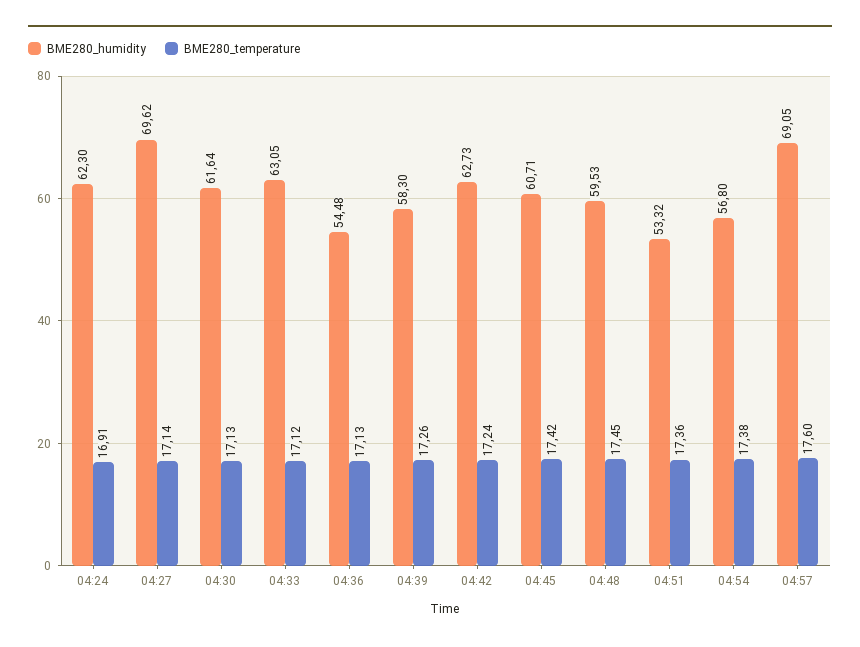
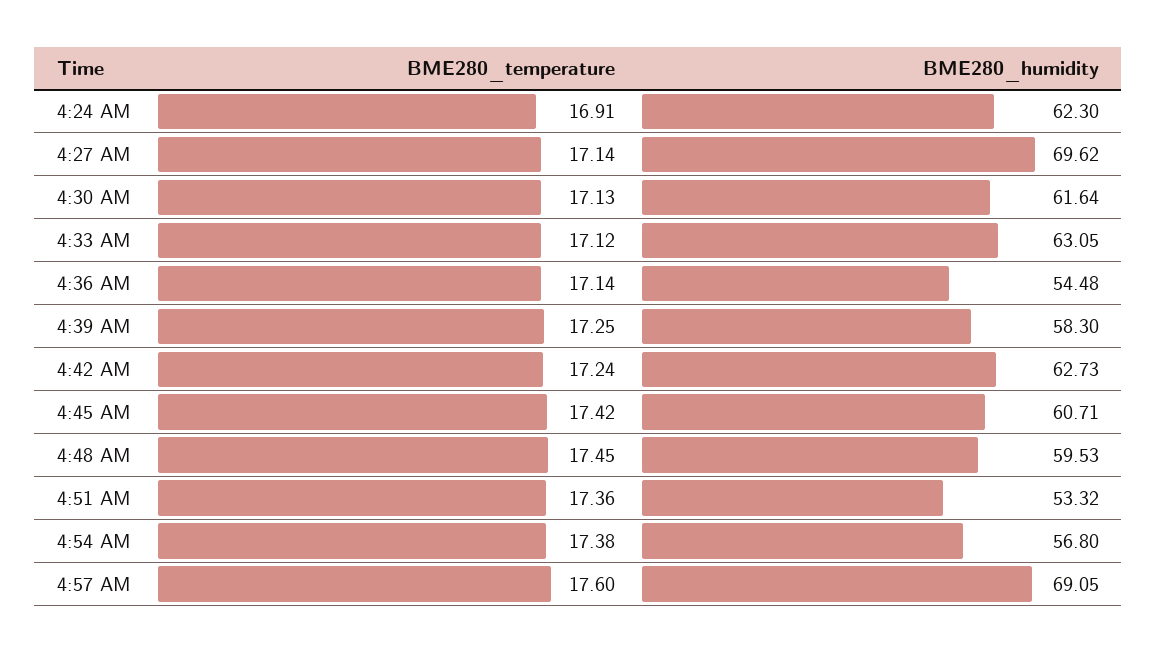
  {
    "BME280_humidity": {
      "04:24": 62.3,
      "04:27": 69.62,
      "04:30": 61.64,
      "04:33": 63.05,
      "04:36": 54.48,
      "04:39": 58.3,
      "04:42": 62.73,
      "04:45": 60.71,
      "04:48": 59.53,
      "04:51": 53.32,
      "04:54": 56.8,
      "04:57": 69.05
    },
    "BME280_temperature": {
      "04:24": 16.91,
      "04:27": 17.14,
      "04:30": 17.13,
      "04:33": 17.12,
-     "04:36": 17.13,
+     "04:36": 17.14,
-     "04:39": 17.26,
+     "04:39": 17.25,
      "04:42": 17.24,
      "04:45": 17.42,
      "04:48": 17.45,
      "04:51": 17.36,
      "04:54": 17.38,
      "04:57": 17.6
    }
  }

